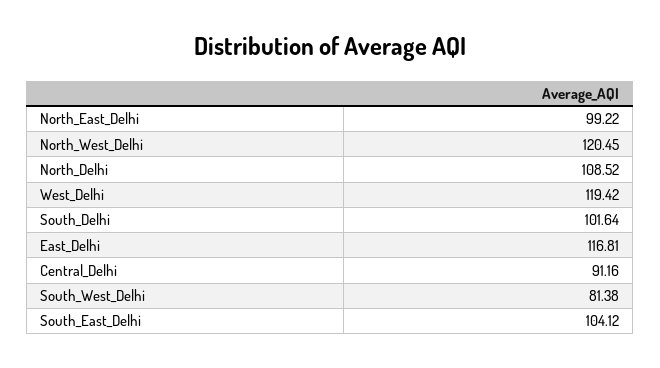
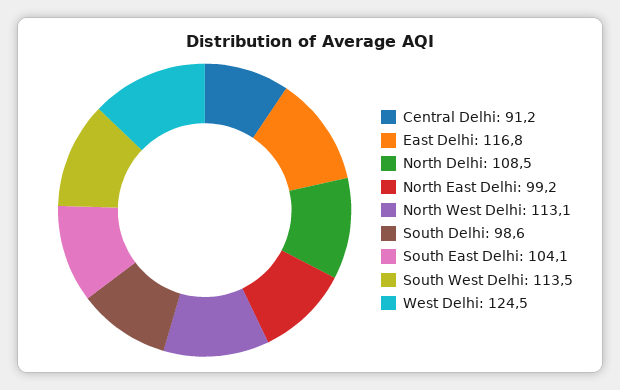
  {
    "North_East_Delhi": 99.22,
-   "North_West_Delhi": 120.45,
+   "North_West_Delhi": 113.1,
    "North_Delhi": 108.52,
-   "West_Delhi": 119.42,
+   "West_Delhi": 124.5,
-   "South_Delhi": 101.64,
+   "South_Delhi": 98.6,
    "East_Delhi": 116.81,
    "Central_Delhi": 91.16,
-   "South_West_Delhi": 81.38,
+   "South_West_Delhi": 113.5,
    "South_East_Delhi": 104.12
  }

